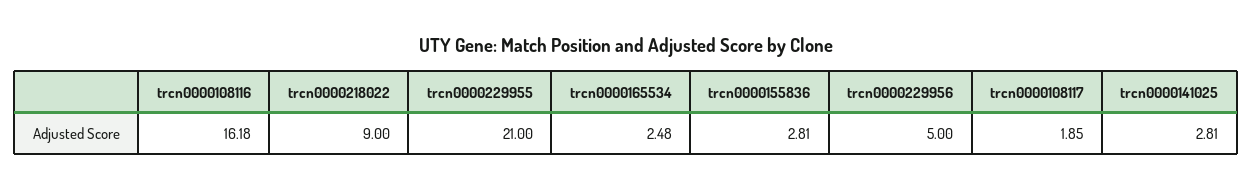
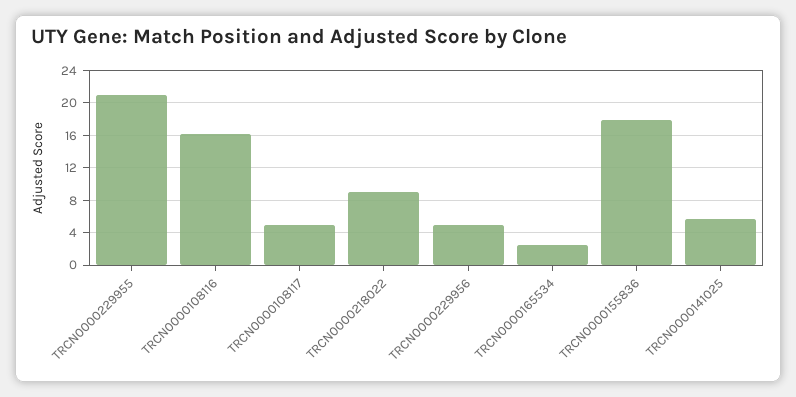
  {
    "trcn0000108116": 16.18,
    "trcn0000218022": 9,
    "trcn0000229955": 21,
    "trcn0000165534": 2.48,
-   "trcn0000155836": 2.81,
+   "trcn0000155836": 18,
    "trcn0000229956": 5,
-   "trcn0000108117": 1.85,
+   "trcn0000108117": 5,
-   "trcn0000141025": 2.81
+   "trcn0000141025": 6
  }

